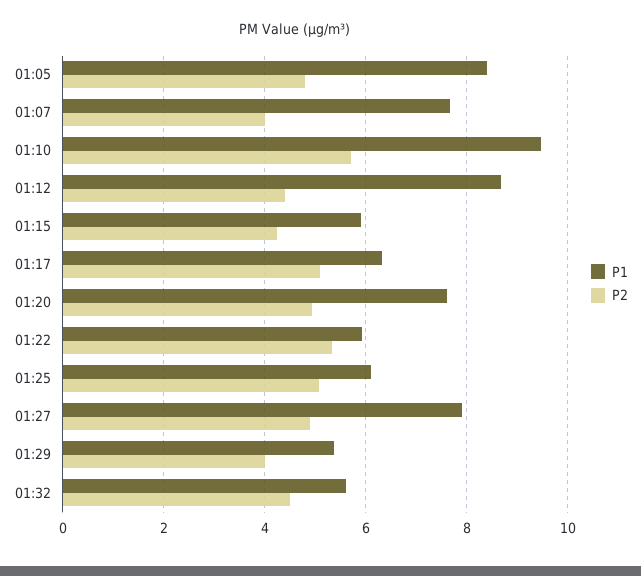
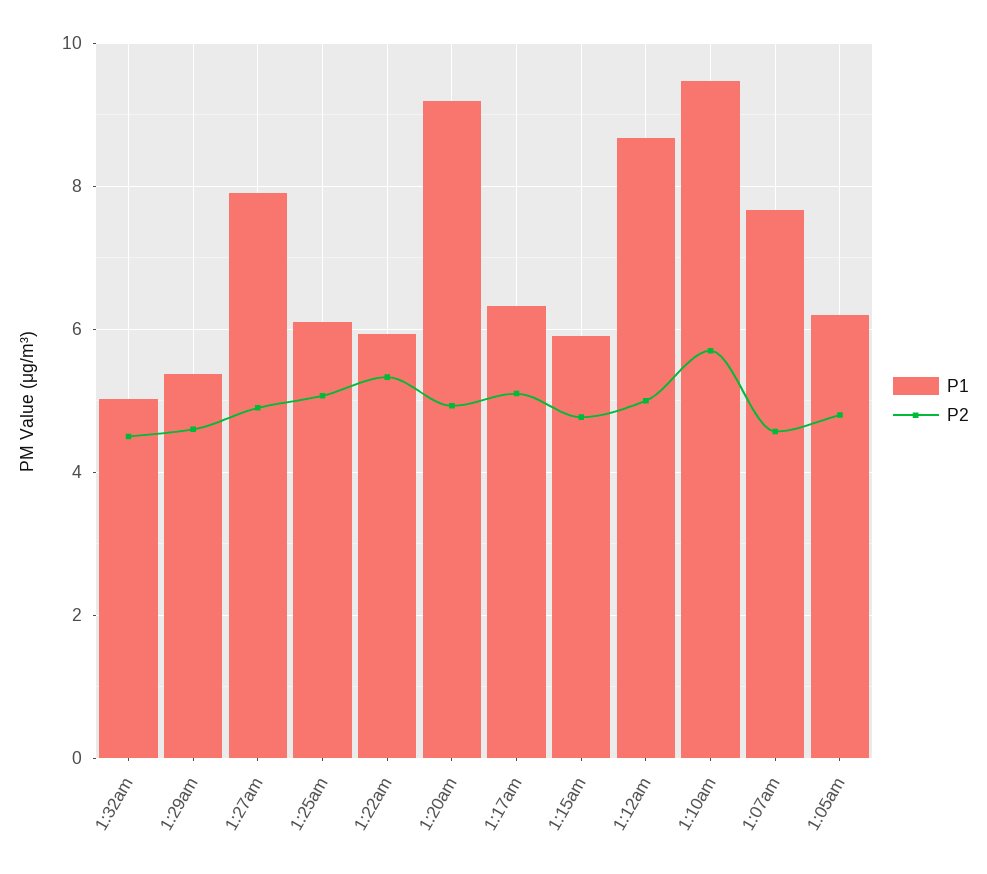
  {
    "P1": {
-     "01:05": 8.4,
+     "01:05": 6.2,
      "01:07": 7.6,
      "01:10": 9.4,
      "01:12": 8.6,
      "01:15": 6,
      "01:17": 6.4,
-     "01:20": 7.6,
+     "01:20": 9.2,
      "01:22": 6,
      "01:25": 6.2,
      "01:27": 8,
      "01:29": 5.4,
-     "01:32": 5.6
+     "01:32": 5
    },
    "P2": {
      "01:05": 4.8,
-     "01:07": 4,
+     "01:07": 4.6,
      "01:10": 5.8,
-     "01:12": 4.4,
+     "01:12": 5,
-     "01:15": 4.2,
+     "01:15": 4.8,
      "01:17": 5.2,
      "01:20": 5,
      "01:22": 5.4,
      "01:25": 5,
      "01:27": 5,
-     "01:29": 4,
+     "01:29": 4.6,
      "01:32": 4.6
    }
  }

